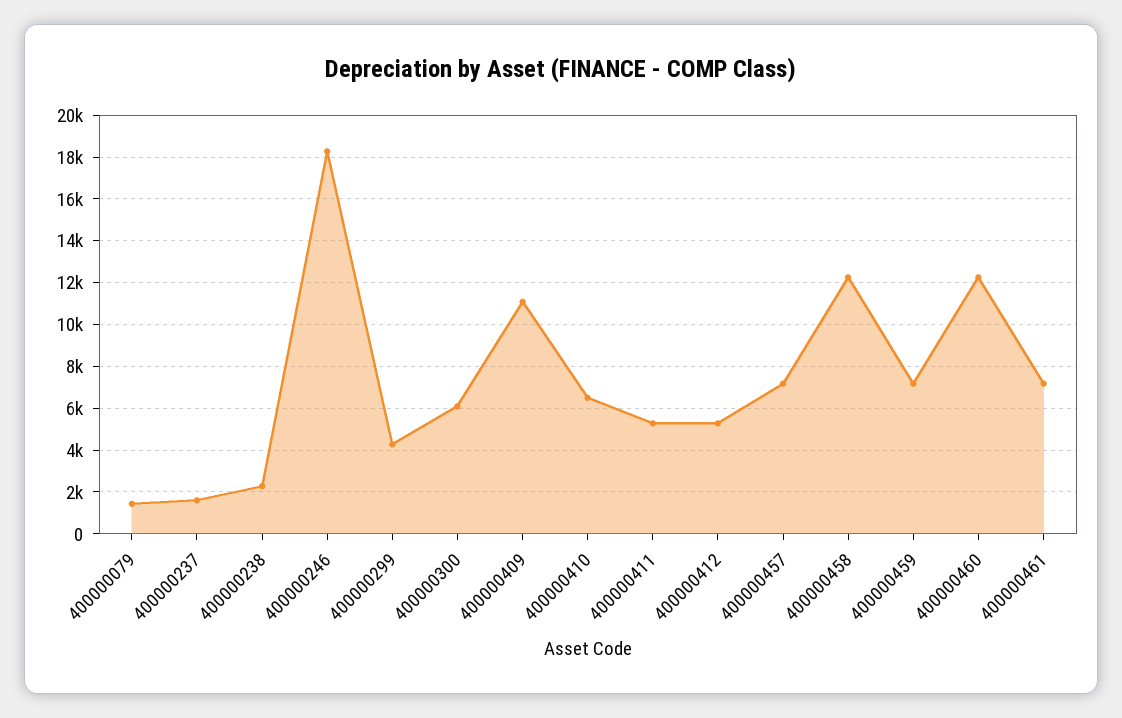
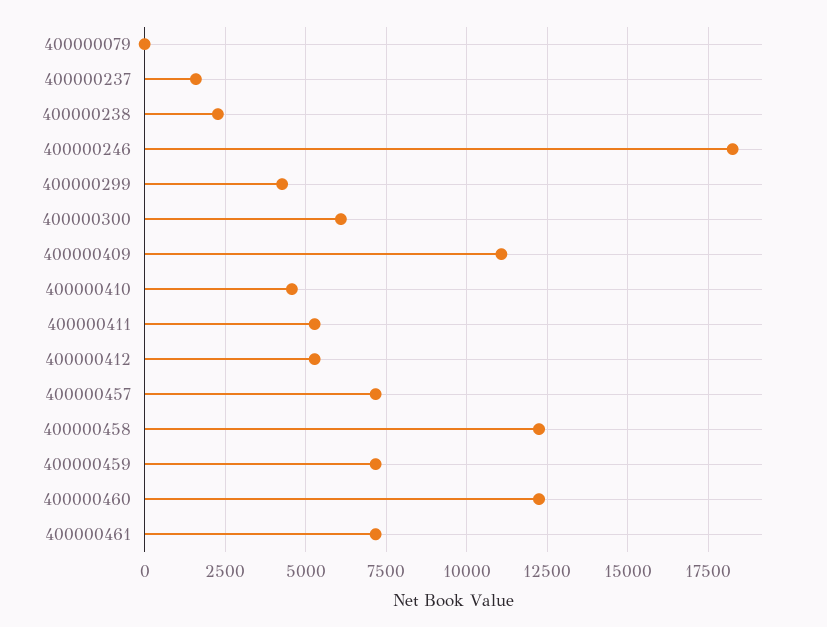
  {
-   "400000079": 1500,
+   "400000079": 0,
    "400000237": 1500,
    "400000238": 2250,
    "400000246": 18250,
    "400000299": 4250,
    "400000300": 6000,
    "400000409": 11000,
-   "400000410": 6500,
+   "400000410": 4500,
    "400000411": 5250,
    "400000412": 5250,
    "400000457": 7250,
    "400000458": 12250,
    "400000459": 7250,
    "400000460": 12250,
    "400000461": 7250
  }

